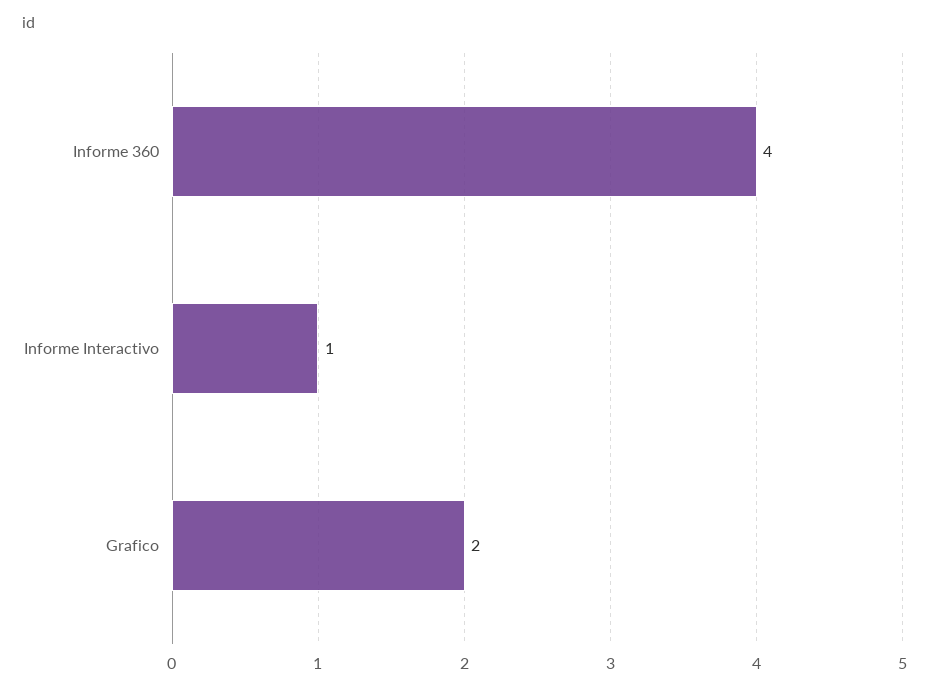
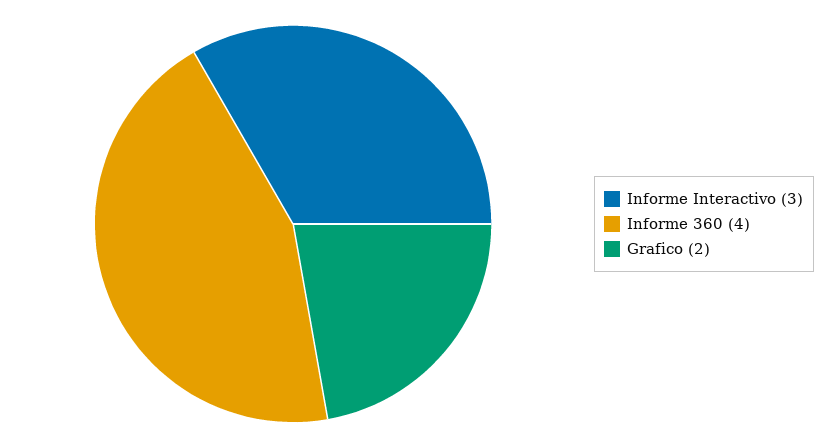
  {
    "Informe 360": 4,
-   "Informe Interactivo": 1,
+   "Informe Interactivo": 3,
    "Grafico": 2
  }

